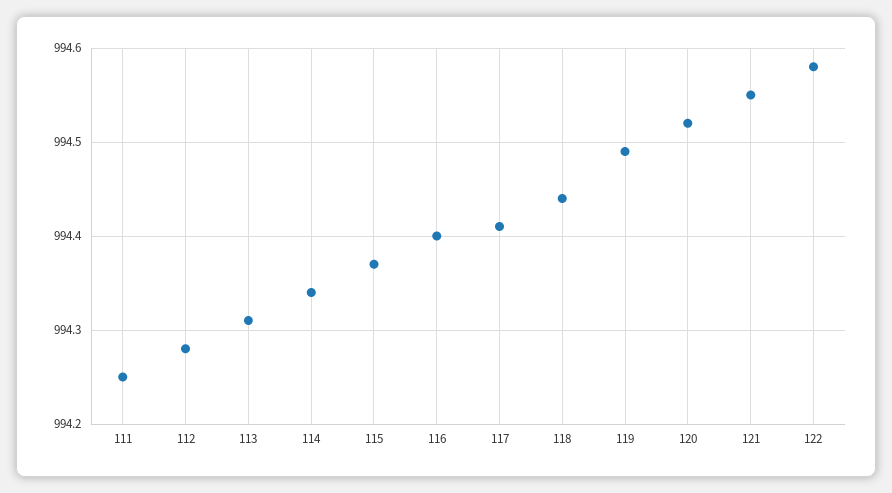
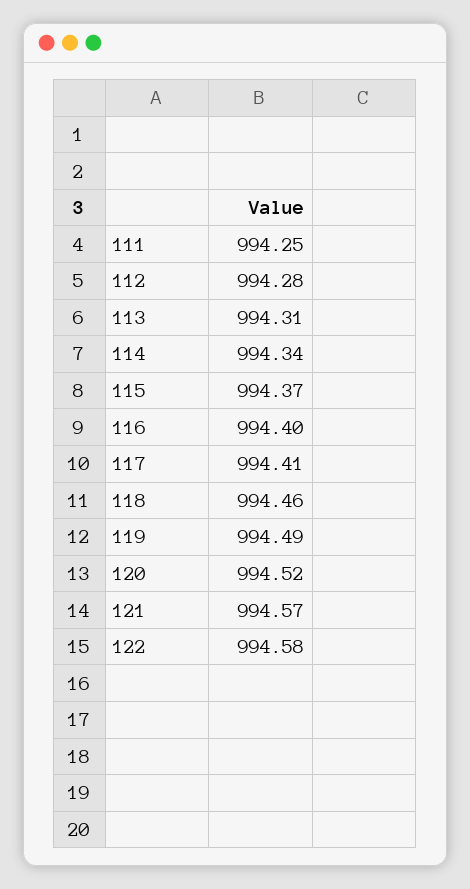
  {
    "111": 994.25,
    "112": 994.28,
    "113": 994.31,
    "114": 994.34,
    "115": 994.37,
    "116": 994.4,
    "117": 994.41,
-   "118": 994.44,
+   "118": 994.46,
    "119": 994.49,
    "120": 994.52,
-   "121": 994.55,
+   "121": 994.57,
    "122": 994.58
  }

